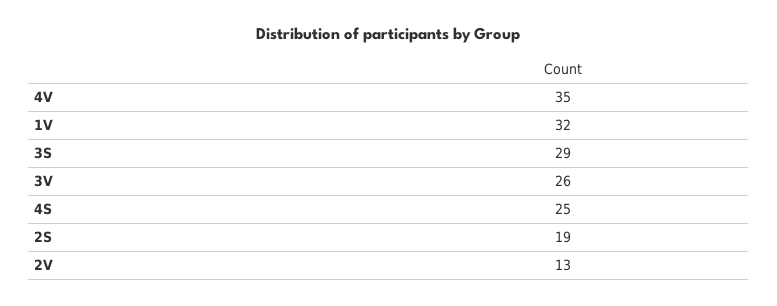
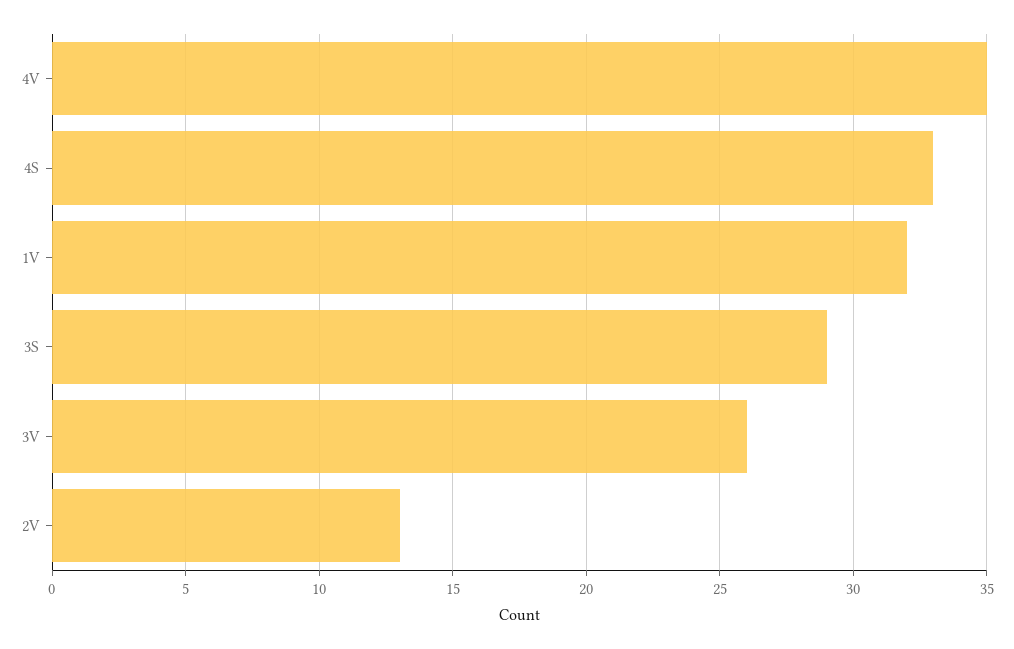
  {
    "4V": 35,
    "1V": 32,
    "3S": 29,
    "3V": 26,
-   "4S": 25,
+   "4S": 33,
-   "2S": 19,
    "2V": 13
  }

